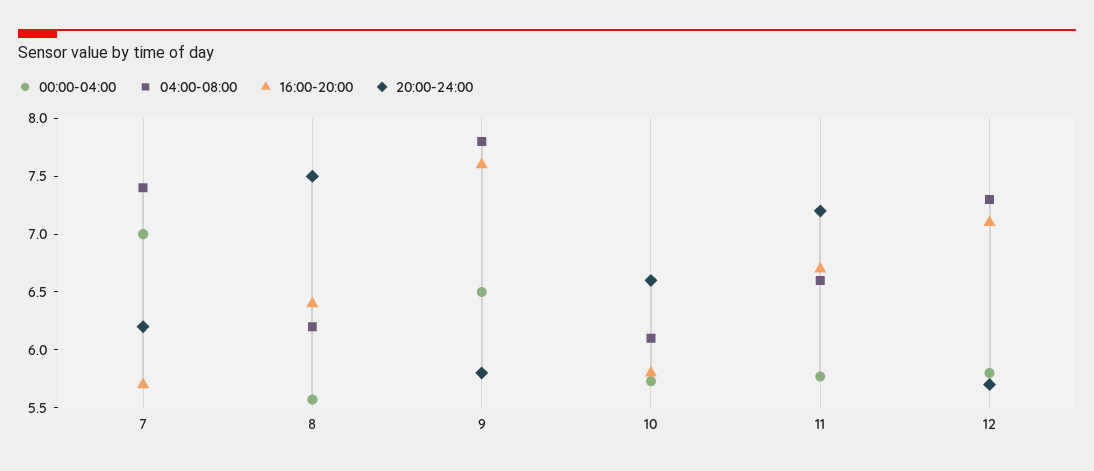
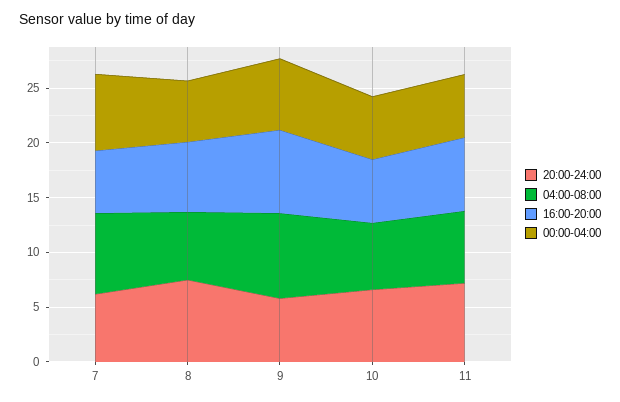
  {
    "00:00-04:00": {
      "7": 7,
      "8": 5.6,
      "9": 6.5,
      "10": 5.7,
-     "11": 5.8,
+     "11": 5.8
-     "12": 5.8
    },
    "04:00-08:00": {
      "7": 7.4,
      "8": 6.2,
      "9": 7.8,
      "10": 6.1,
-     "11": 6.6,
+     "11": 6.6
-     "12": 7.3
    },
    "16:00-20:00": {
      "7": 5.7,
      "8": 6.4,
      "9": 7.6,
      "10": 5.8,
-     "11": 6.7,
+     "11": 6.7
-     "12": 7.1
    },
    "20:00-24:00": {
      "7": 6.2,
      "8": 7.5,
      "9": 5.8,
      "10": 6.6,
-     "11": 7.2,
+     "11": 7.2
-     "12": 5.7
    }
  }

